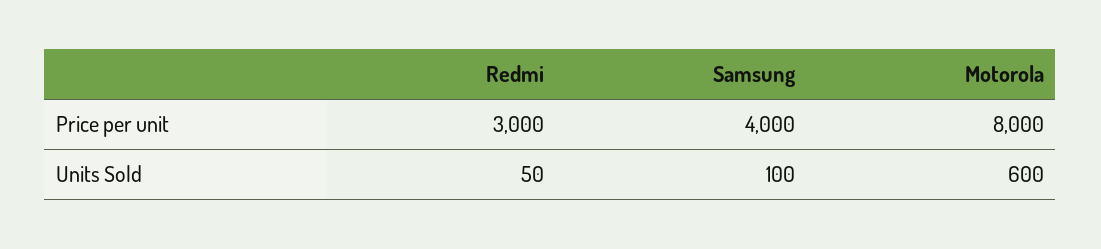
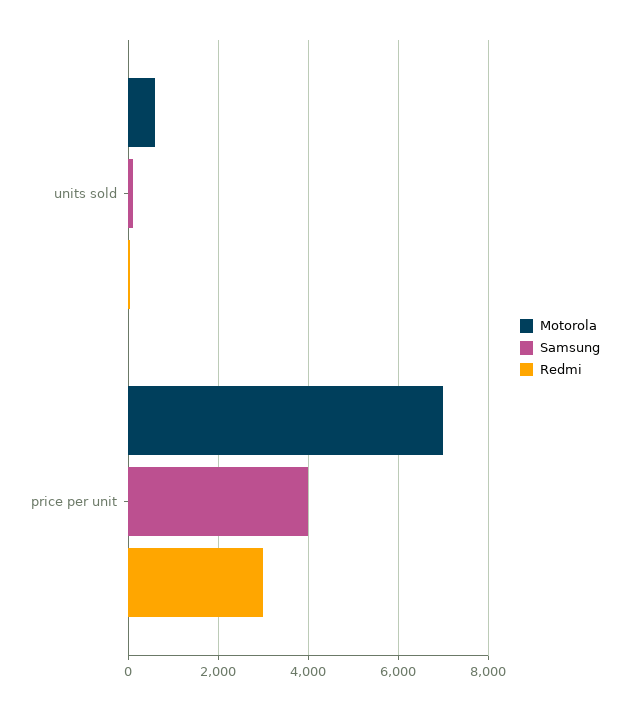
  {
    "Redmi": {
      "Price per unit": 3000,
      "Units Sold": 50
    },
    "Samsung": {
      "Price per unit": 4000,
      "Units Sold": 100
    },
    "Motorola": {
-     "Price per unit": 8000,
+     "Price per unit": 7000,
      "Units Sold": 600
    }
  }

